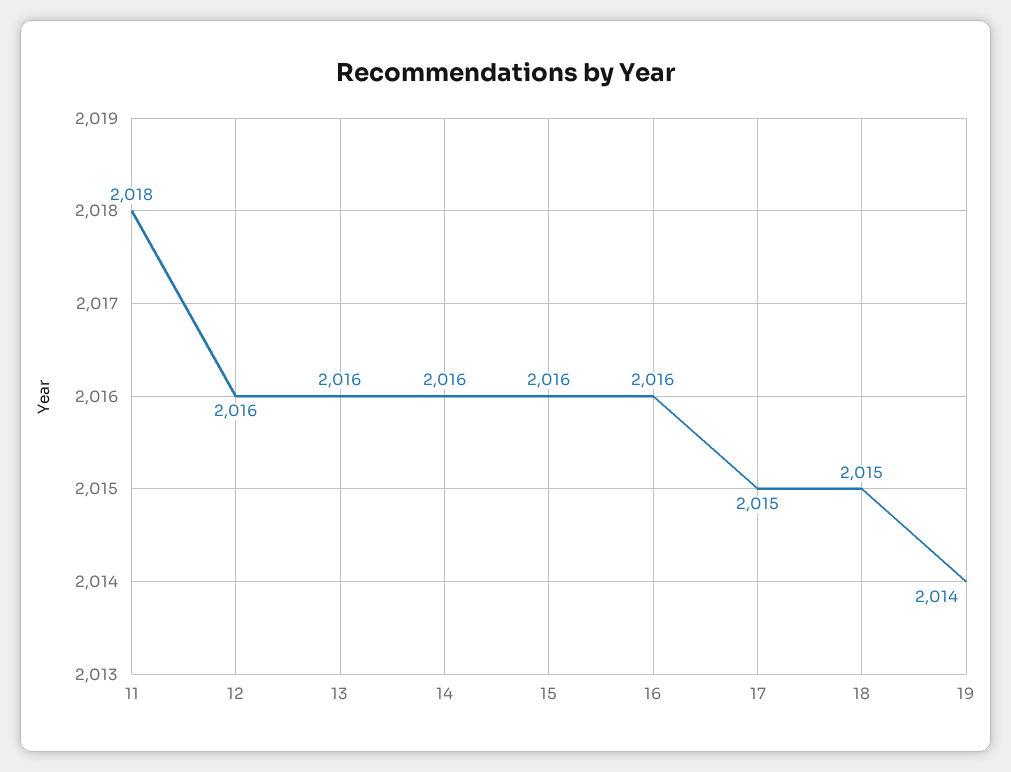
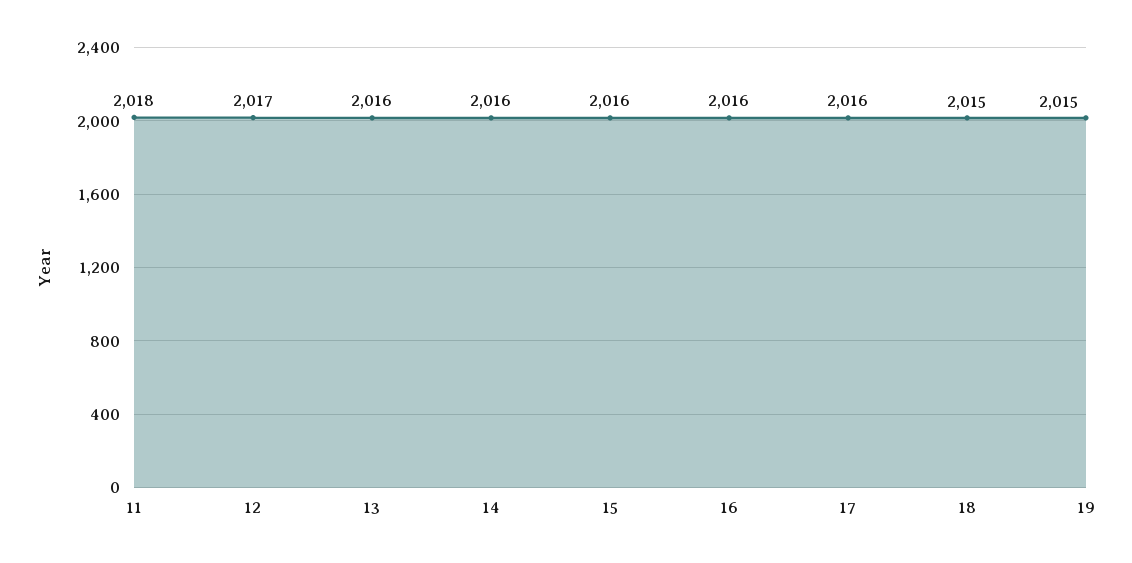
  {
    "11": 2018,
-   "12": 2016,
+   "12": 2017,
    "13": 2016,
    "14": 2016,
    "15": 2016,
    "16": 2016,
-   "17": 2015,
+   "17": 2016,
    "18": 2015,
-   "19": 2014
+   "19": 2015
  }

